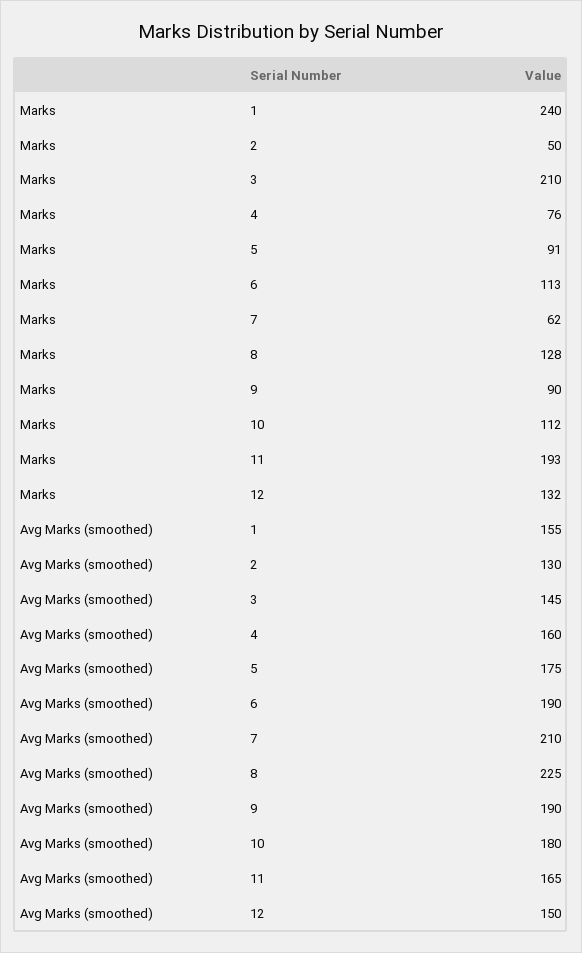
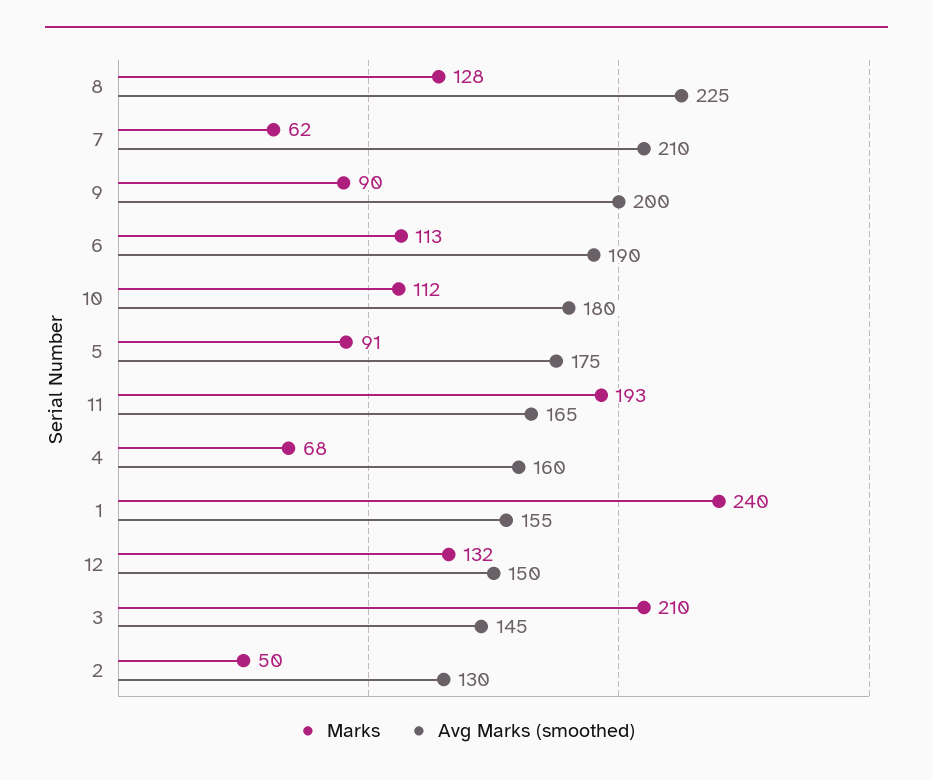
  {
    "Marks": {
      "1": 240,
      "2": 50,
      "3": 210,
-     "4": 76,
+     "4": 68,
      "5": 91,
      "6": 113,
      "7": 62,
      "8": 128,
      "9": 90,
      "10": 112,
      "11": 193,
      "12": 132
    },
    "Avg Marks (smoothed)": {
      "1": 155,
      "2": 130,
      "3": 145,
      "4": 160,
      "5": 175,
      "6": 190,
      "7": 210,
      "8": 225,
-     "9": 190,
+     "9": 200,
      "10": 180,
      "11": 165,
      "12": 150
    }
  }

